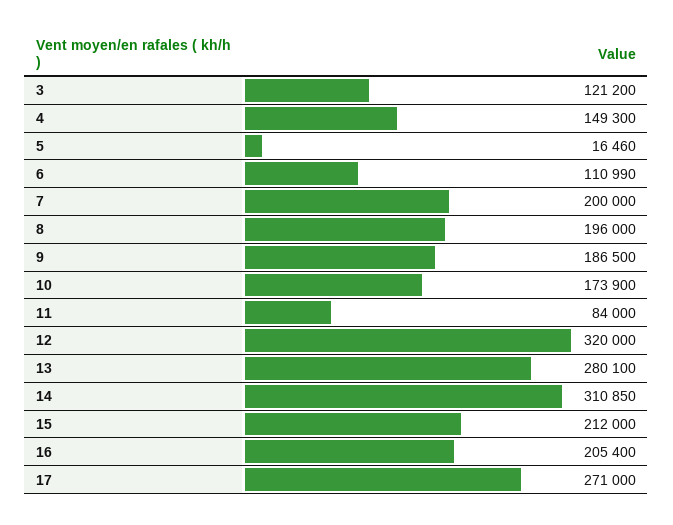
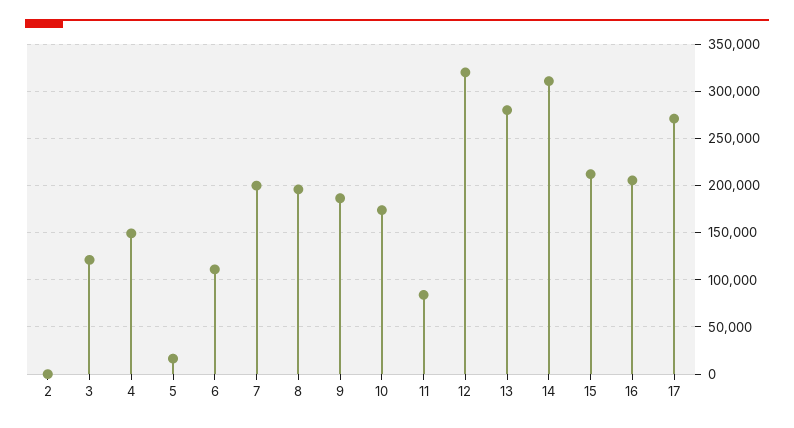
  {
    "3": 121200,
    "4": 149300,
    "5": 16460,
    "6": 110990,
    "7": 200000,
    "8": 196000,
    "9": 186500,
    "10": 173900,
    "11": 84000,
    "12": 320000,
    "13": 280100,
    "14": 310850,
    "15": 212000,
    "16": 205400,
-   "17": 271000
+   "17": 271000,
+   "2": 0
  }

